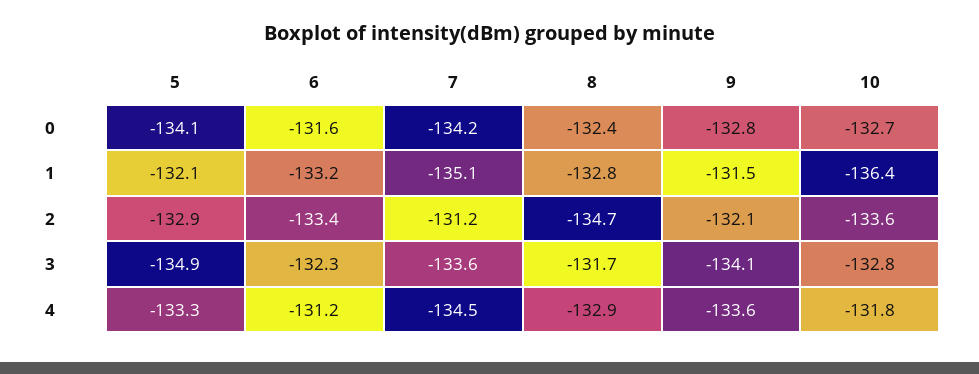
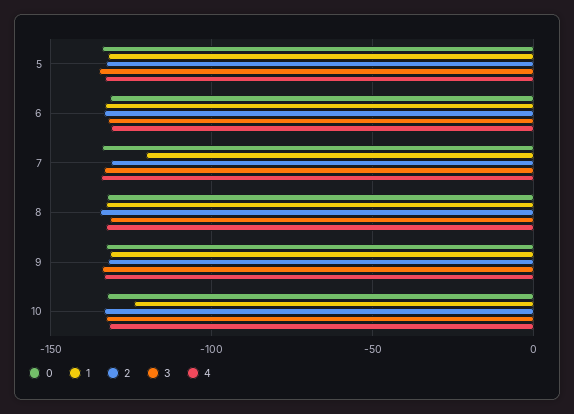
  {
    "0": {
      "5": -134.1,
      "6": -131.6,
      "7": -134.2,
      "8": -132.4,
      "9": -132.8,
      "10": -132.7
    },
    "1": {
      "5": -132.1,
      "6": -133.2,
-     "7": -135.1,
+     "7": -120,
      "8": -132.8,
      "9": -131.5,
-     "10": -136.4
+     "10": -125
    },
    "2": {
      "5": -132.9,
      "6": -133.4,
      "7": -131.2,
      "8": -134.7,
      "9": -132.1,
      "10": -133.6
    },
    "3": {
      "5": -134.9,
      "6": -132.3,
      "7": -133.6,
      "8": -131.7,
      "9": -134.1,
      "10": -132.8
    },
    "4": {
      "5": -133.3,
      "6": -131.2,
      "7": -134.5,
      "8": -132.9,
      "9": -133.6,
      "10": -131.8
    }
  }

